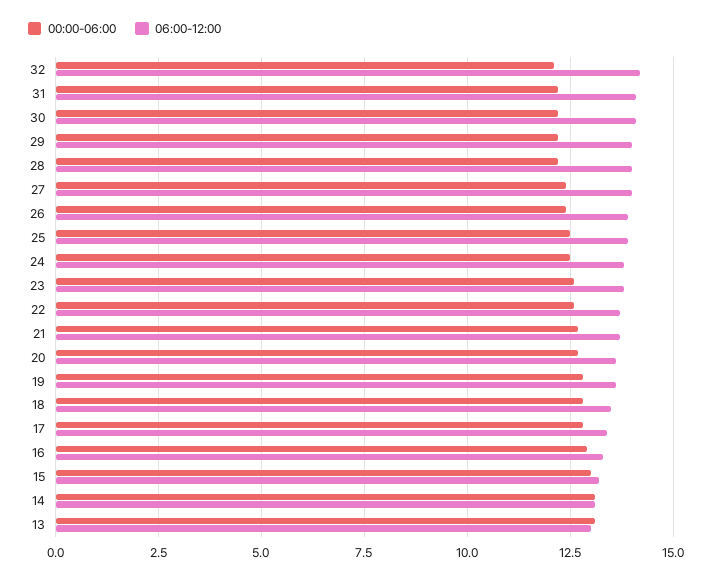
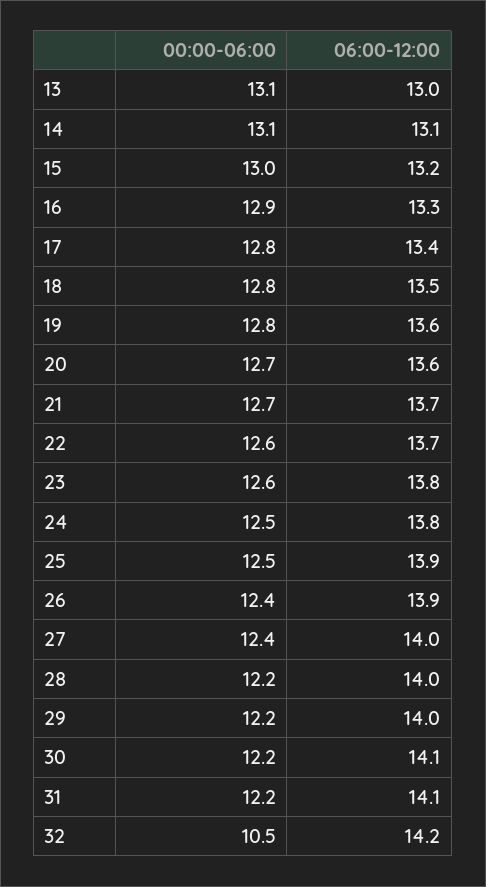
  {
    "00:00-06:00": {
-     "32": 12,
+     "32": 10.5,
      "31": 12.2,
      "30": 12.2,
      "29": 12.2,
      "28": 12.2,
      "27": 12.4,
      "26": 12.4,
      "25": 12.5,
      "24": 12.5,
      "23": 12.6,
      "22": 12.6,
      "21": 12.7,
      "20": 12.7,
      "19": 12.8,
      "18": 12.8,
      "17": 12.8,
      "16": 12.9,
      "15": 13,
      "14": 13.1,
      "13": 13.1
    },
    "06:00-12:00": {
      "32": 14.2,
      "31": 14.1,
      "30": 14.1,
      "29": 14,
      "28": 14,
      "27": 14,
      "26": 13.9,
      "25": 13.9,
      "24": 13.8,
      "23": 13.8,
      "22": 13.7,
      "21": 13.7,
      "20": 13.6,
      "19": 13.6,
      "18": 13.5,
      "17": 13.4,
      "16": 13.3,
      "15": 13.2,
      "14": 13.1,
      "13": 13
    }
  }

